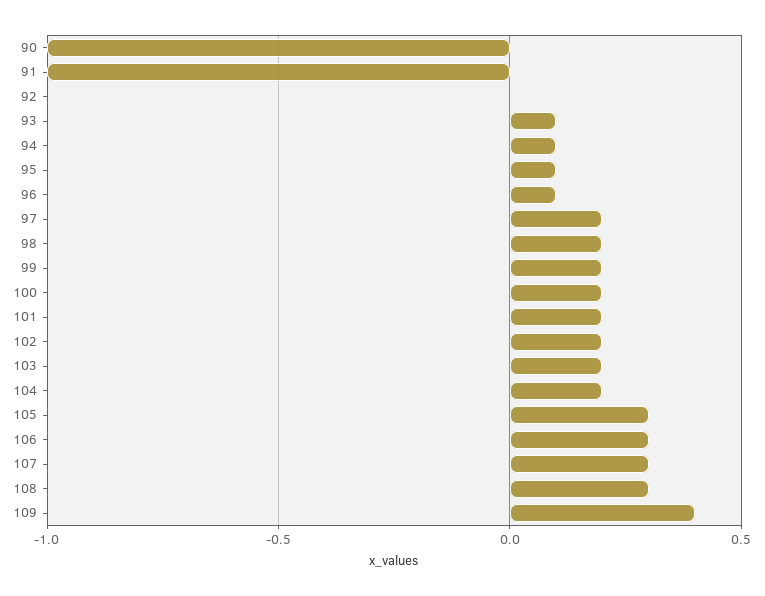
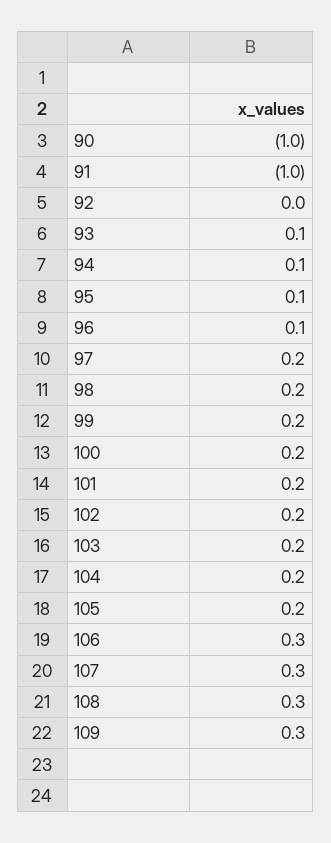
  {
    "90": -1,
    "91": -1,
    "92": 0,
    "93": 0.1,
    "94": 0.1,
    "95": 0.1,
    "96": 0.1,
    "97": 0.2,
    "98": 0.2,
    "99": 0.2,
    "100": 0.2,
    "101": 0.2,
    "102": 0.2,
    "103": 0.2,
    "104": 0.2,
-   "105": 0.3,
+   "105": 0.2,
    "106": 0.3,
    "107": 0.3,
    "108": 0.3,
-   "109": 0.4
+   "109": 0.3
  }

